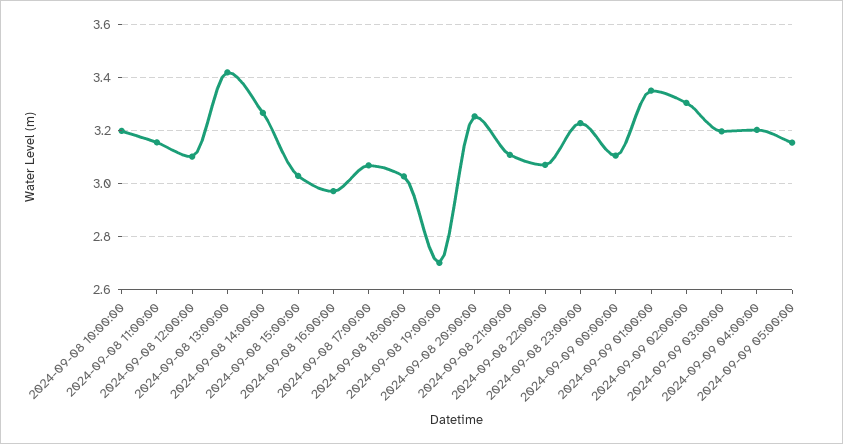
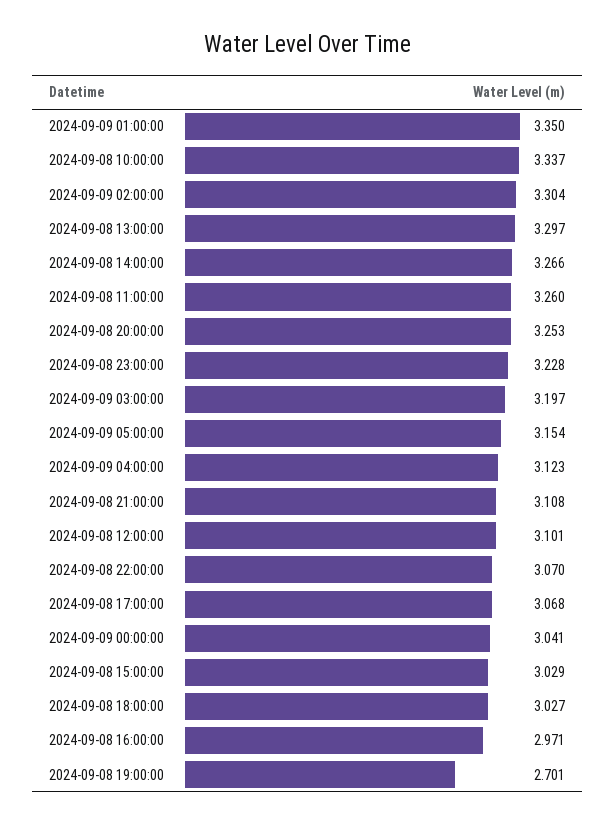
  {
-   "2024-09-08 10:00:00": 3.2,
+   "2024-09-08 10:00:00": 3.337,
-   "2024-09-08 11:00:00": 3.15,
+   "2024-09-08 11:00:00": 3.26,
    "2024-09-08 12:00:00": 3.101,
-   "2024-09-08 13:00:00": 3.425,
+   "2024-09-08 13:00:00": 3.297,
    "2024-09-08 14:00:00": 3.266,
    "2024-09-08 15:00:00": 3.029,
    "2024-09-08 16:00:00": 2.971,
    "2024-09-08 17:00:00": 3.068,
    "2024-09-08 18:00:00": 3.027,
    "2024-09-08 19:00:00": 2.701,
    "2024-09-08 20:00:00": 3.253,
    "2024-09-08 21:00:00": 3.108,
    "2024-09-08 22:00:00": 3.07,
    "2024-09-08 23:00:00": 3.228,
-   "2024-09-09 00:00:00": 3.1,
+   "2024-09-09 00:00:00": 3.041,
    "2024-09-09 01:00:00": 3.35,
    "2024-09-09 02:00:00": 3.304,
    "2024-09-09 03:00:00": 3.197,
-   "2024-09-09 04:00:00": 3.2,
+   "2024-09-09 04:00:00": 3.123,
    "2024-09-09 05:00:00": 3.154
  }

